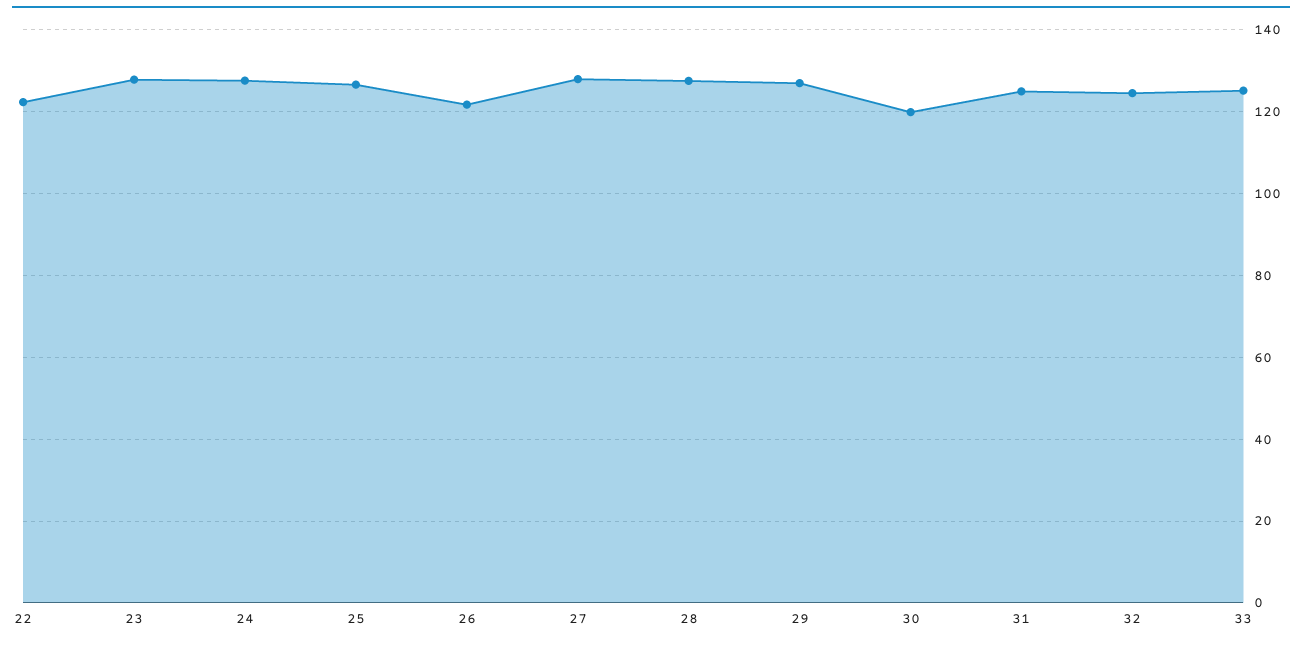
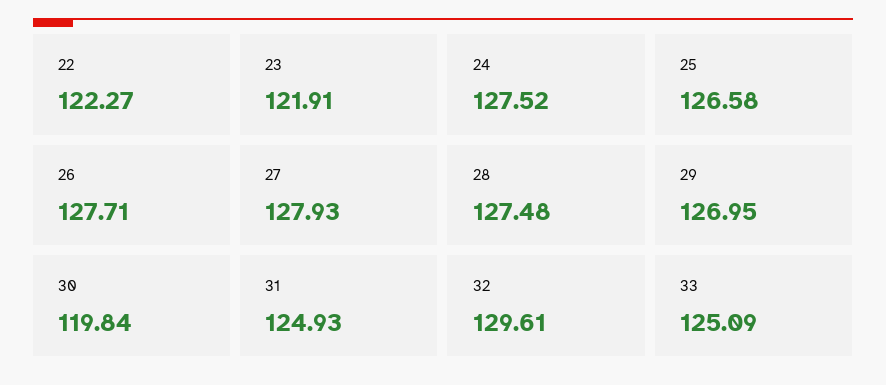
  {
    "22": 122.27,
-   "23": 128,
+   "23": 121.91,
    "24": 127.52,
    "25": 126.58,
-   "26": 122,
+   "26": 127.71,
    "27": 127.93,
    "28": 127.48,
    "29": 126.95,
    "30": 119.84,
    "31": 124.93,
-   "32": 124,
+   "32": 129.61,
    "33": 125.09
  }

